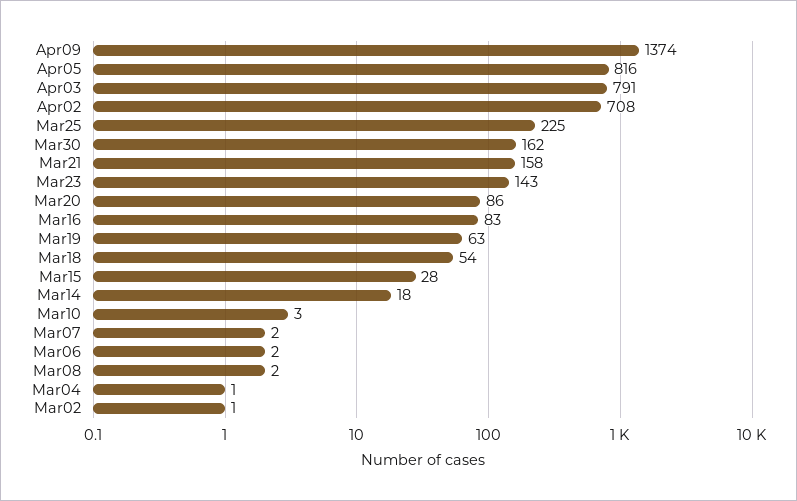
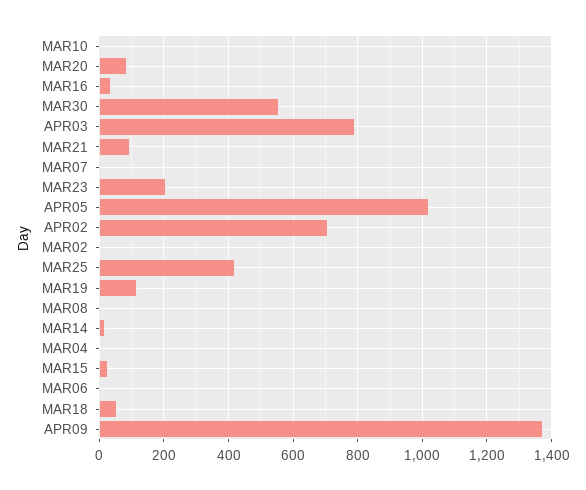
  {
    "Apr09": 1374,
-   "Apr05": 816,
+   "Apr05": 1020,
    "Apr03": 791,
    "Apr02": 708,
-   "Mar25": 225,
+   "Mar25": 420,
-   "Mar30": 162,
+   "Mar30": 560,
-   "Mar21": 158,
+   "Mar21": 100,
-   "Mar23": 143,
+   "Mar23": 200,
    "Mar20": 86,
-   "Mar16": 83,
+   "Mar16": 40,
-   "Mar19": 63,
+   "Mar19": 120,
    "Mar18": 54,
    "Mar15": 28,
    "Mar14": 18,
    "Mar10": 3,
    "Mar07": 2,
    "Mar06": 2,
    "Mar08": 2,
    "Mar04": 1,
    "Mar02": 1
  }

